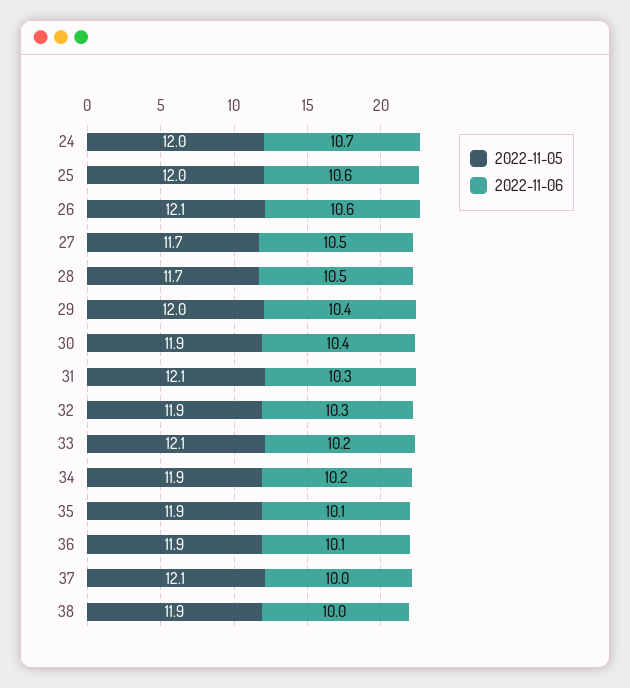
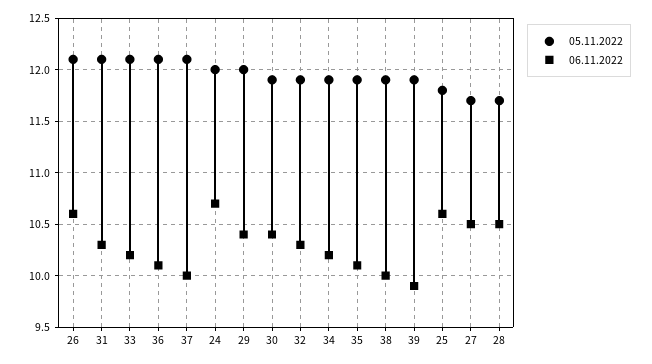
  {
    "2022-11-05": {
      "24": 12,
-     "25": 12,
+     "25": 11.8,
      "26": 12.1,
      "27": 11.7,
      "28": 11.7,
      "29": 12,
      "30": 11.9,
      "31": 12.1,
      "32": 11.9,
      "33": 12.1,
      "34": 11.9,
      "35": 11.9,
-     "36": 11.9,
+     "36": 12.1,
      "37": 12.1,
-     "38": 11.9
+     "38": 11.9,
+     "39": 11.9
    },
    "2022-11-06": {
      "24": 10.7,
      "25": 10.6,
      "26": 10.6,
      "27": 10.5,
      "28": 10.5,
      "29": 10.4,
      "30": 10.4,
      "31": 10.3,
      "32": 10.3,
      "33": 10.2,
      "34": 10.2,
      "35": 10.1,
      "36": 10.1,
      "37": 10,
-     "38": 10
+     "38": 10,
+     "39": 9.9
    }
  }

